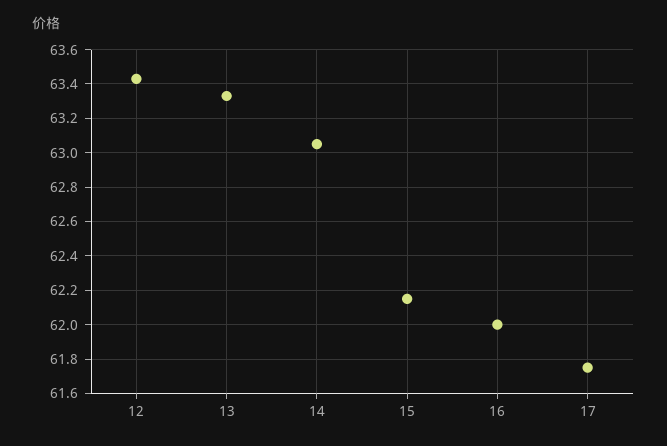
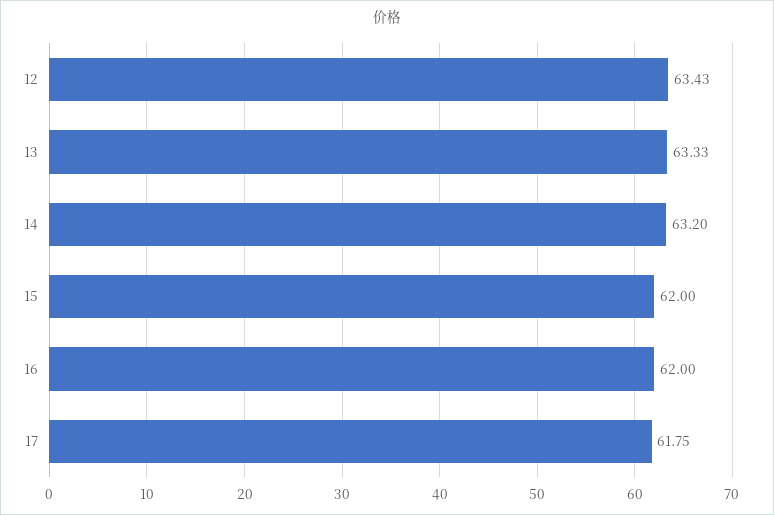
  {
    "12": 63.43,
    "13": 63.33,
-   "14": 63.05,
+   "14": 63.2,
-   "15": 62.15,
+   "15": 62,
    "16": 62,
    "17": 61.75
  }

